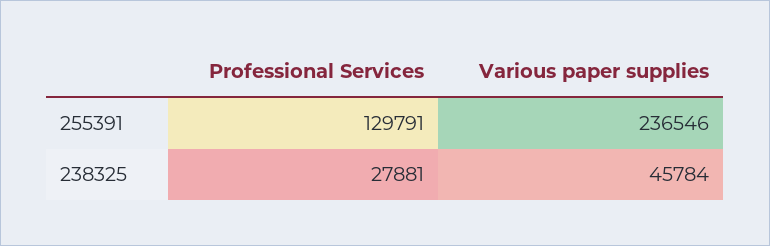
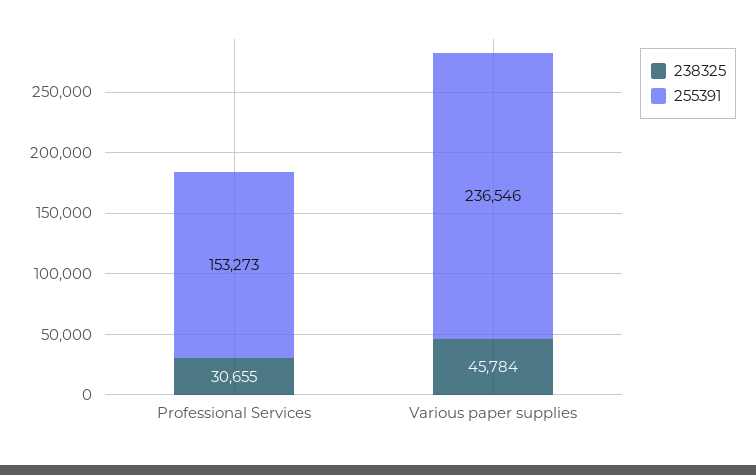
  {
    "255391": {
-     "Professional Services": 129791,
+     "Professional Services": 153273,
      "Various paper supplies": 236546
    },
    "238325": {
-     "Professional Services": 27881,
+     "Professional Services": 30655,
      "Various paper supplies": 45784
    }
  }

